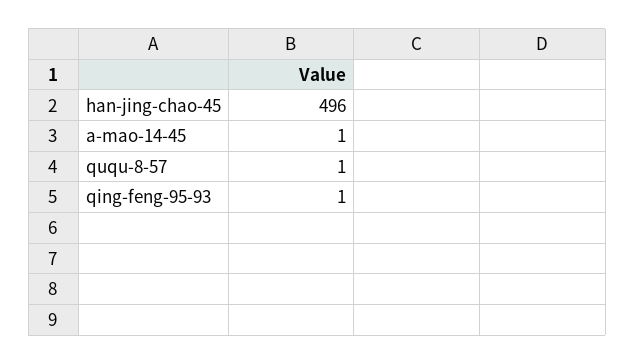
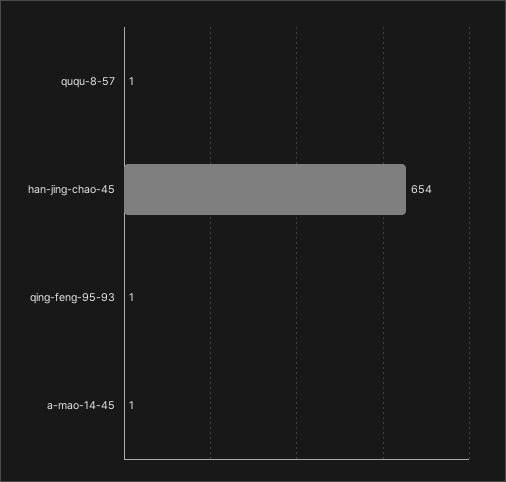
  {
-   "han-jing-chao-45": 496,
+   "han-jing-chao-45": 654,
    "a-mao-14-45": 1,
    "ququ-8-57": 1,
    "qing-feng-95-93": 1
  }

